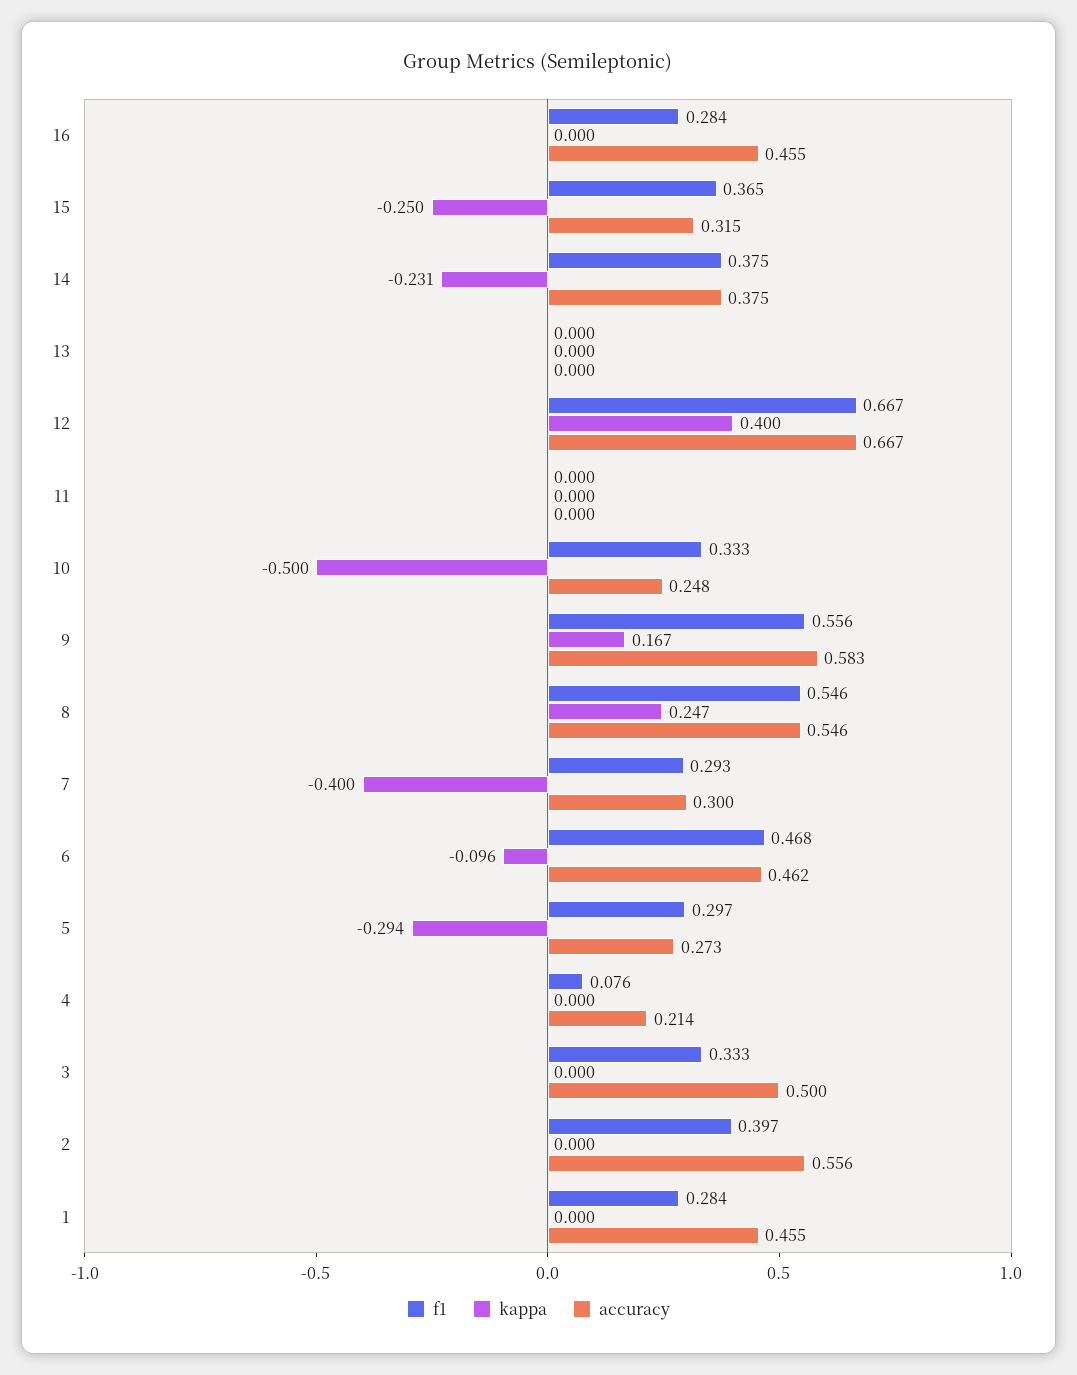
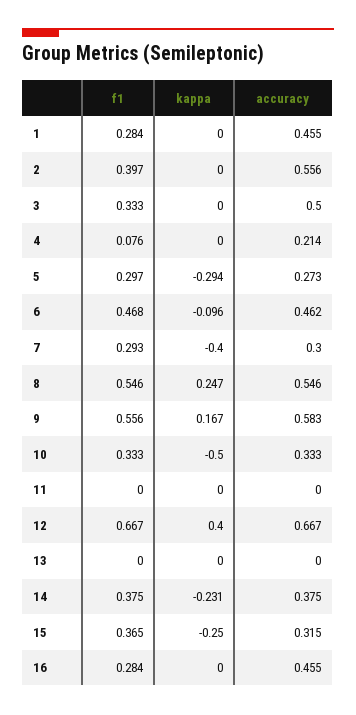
  {
    "f1": {
      "16": 0.284,
      "15": 0.365,
      "14": 0.375,
      "13": 0,
      "12": 0.667,
      "11": 0,
      "10": 0.333,
      "9": 0.556,
      "8": 0.546,
      "7": 0.293,
      "6": 0.468,
      "5": 0.297,
      "4": 0.076,
      "3": 0.333,
      "2": 0.397,
      "1": 0.284
    },
    "kappa": {
      "16": 0,
      "15": -0.25,
      "14": -0.231,
      "13": 0,
      "12": 0.4,
      "11": 0,
      "10": -0.5,
      "9": 0.167,
      "8": 0.247,
      "7": -0.4,
      "6": -0.096,
      "5": -0.294,
      "4": 0,
      "3": 0,
      "2": 0,
      "1": 0
    },
    "accuracy": {
      "16": 0.455,
      "15": 0.315,
      "14": 0.375,
      "13": 0,
      "12": 0.667,
      "11": 0,
-     "10": 0.248,
+     "10": 0.333,
      "9": 0.583,
      "8": 0.546,
      "7": 0.3,
      "6": 0.462,
      "5": 0.273,
      "4": 0.214,
      "3": 0.5,
      "2": 0.556,
      "1": 0.455
    }
  }

